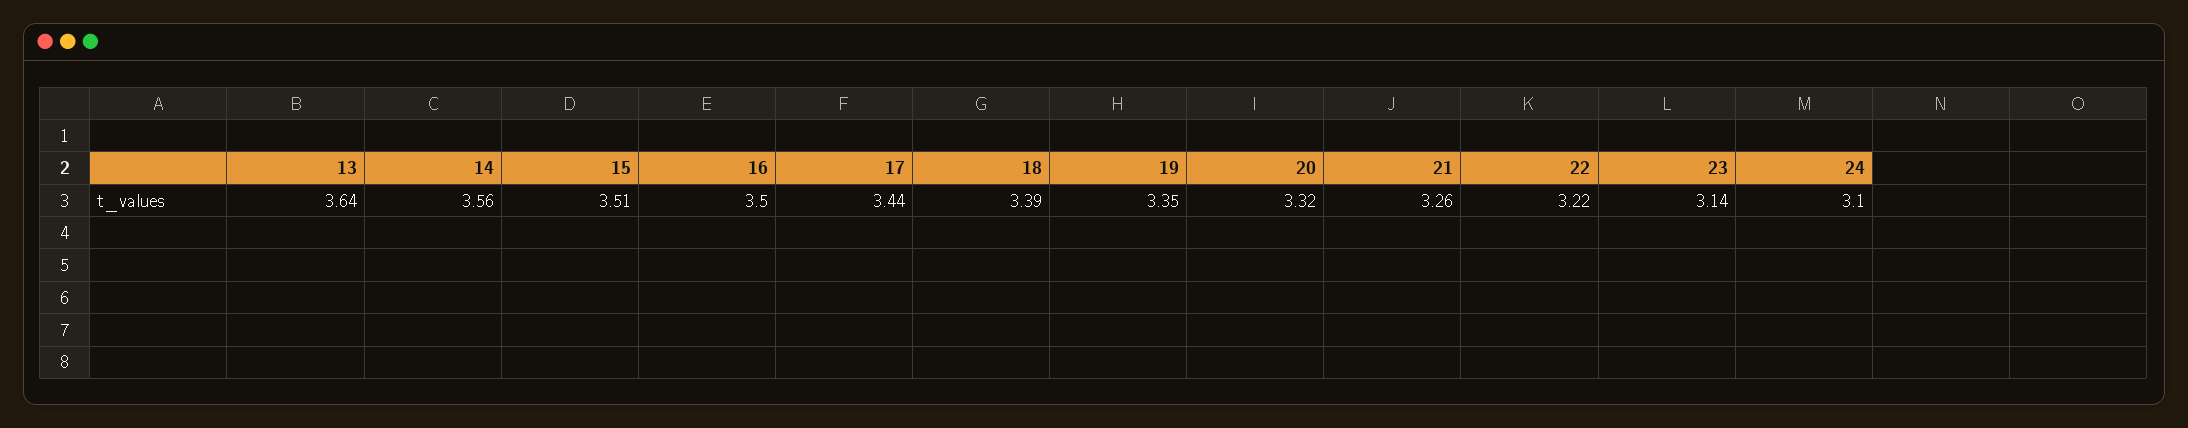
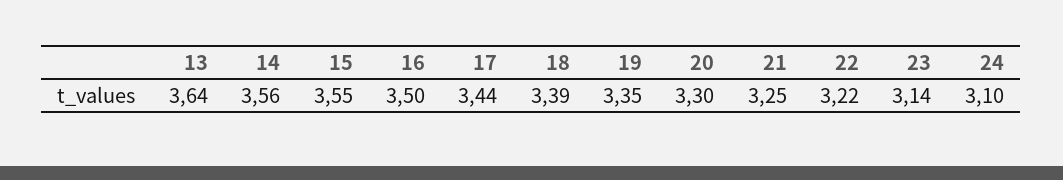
  {
    "13": 3.64,
    "14": 3.56,
-   "15": 3.51,
+   "15": 3.55,
    "16": 3.5,
    "17": 3.44,
    "18": 3.39,
    "19": 3.35,
-   "20": 3.32,
+   "20": 3.3,
-   "21": 3.26,
+   "21": 3.25,
    "22": 3.22,
    "23": 3.14,
    "24": 3.1
  }

